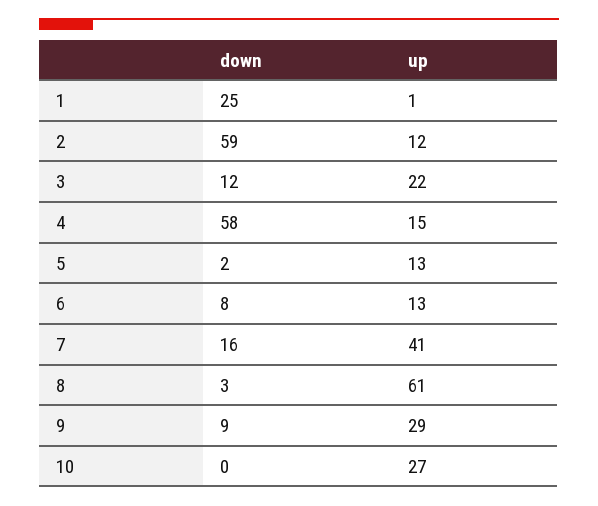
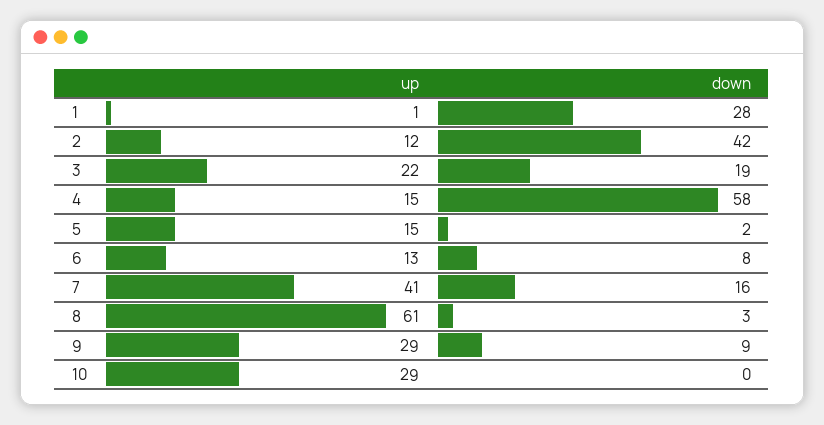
  {
    "down": {
-     "1": 25,
+     "1": 28,
-     "2": 59,
+     "2": 42,
-     "3": 12,
+     "3": 19,
      "4": 58,
      "5": 2,
      "6": 8,
      "7": 16,
      "8": 3,
      "9": 9,
      "10": 0
    },
    "up": {
      "1": 1,
      "2": 12,
      "3": 22,
      "4": 15,
-     "5": 13,
+     "5": 15,
      "6": 13,
      "7": 41,
      "8": 61,
      "9": 29,
-     "10": 27
+     "10": 29
    }
  }

